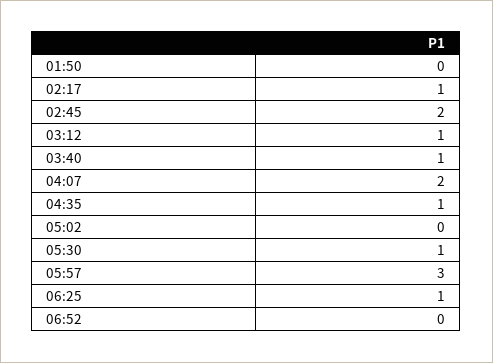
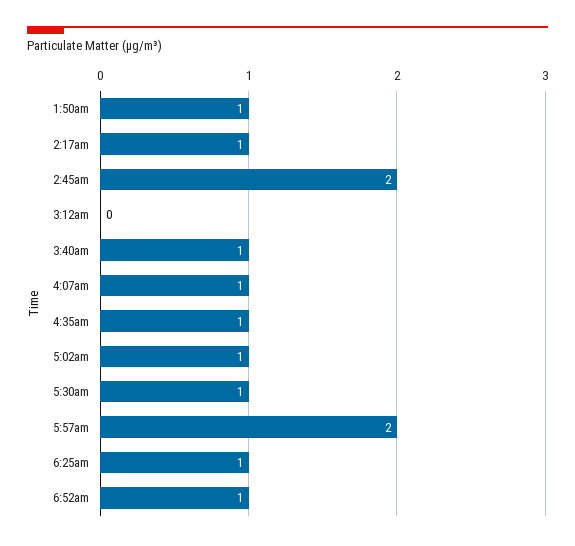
  {
-   "01:50": 0,
+   "01:50": 1,
    "02:17": 1,
    "02:45": 2,
-   "03:12": 1,
+   "03:12": 0,
    "03:40": 1,
-   "04:07": 2,
+   "04:07": 1,
    "04:35": 1,
-   "05:02": 0,
+   "05:02": 1,
    "05:30": 1,
-   "05:57": 3,
+   "05:57": 2,
    "06:25": 1,
-   "06:52": 0
+   "06:52": 1
  }

